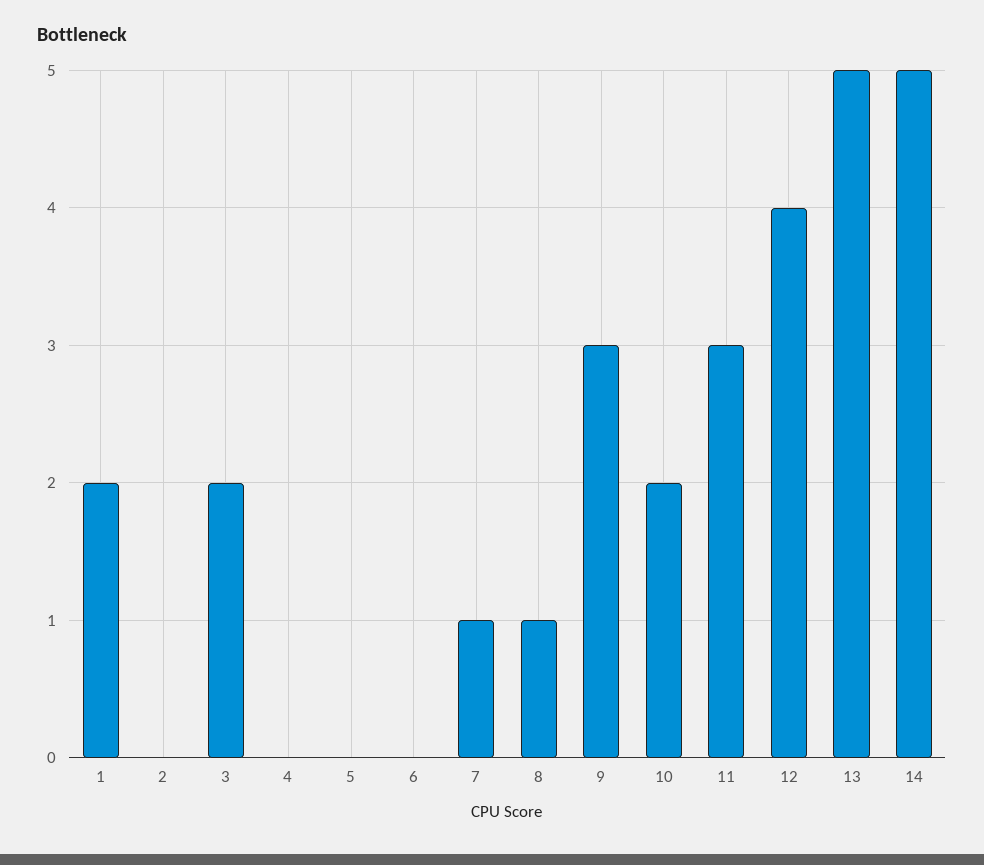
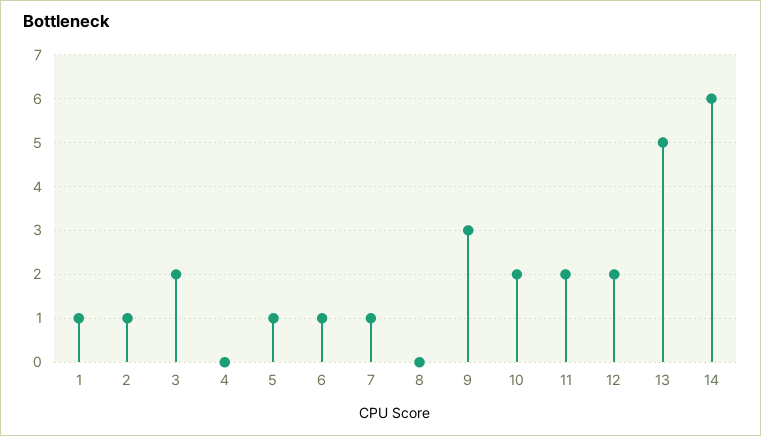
  {
-   "1": 2,
+   "1": 1,
-   "2": 0,
+   "2": 1,
    "3": 2,
    "4": 0,
-   "5": 0,
+   "5": 1,
-   "6": 0,
+   "6": 1,
    "7": 1,
-   "8": 1,
+   "8": 0,
    "9": 3,
    "10": 2,
-   "11": 3,
+   "11": 2,
-   "12": 4,
+   "12": 2,
    "13": 5,
-   "14": 5
+   "14": 6
  }

